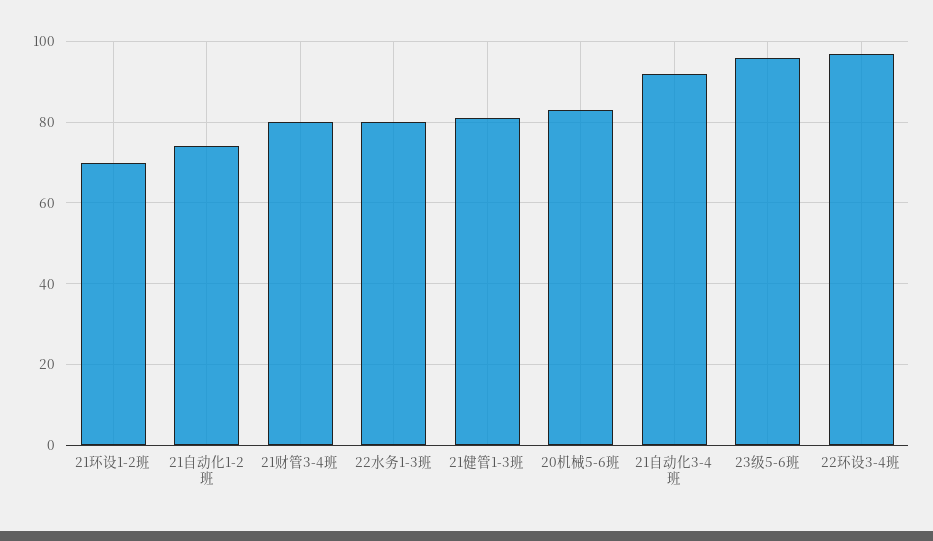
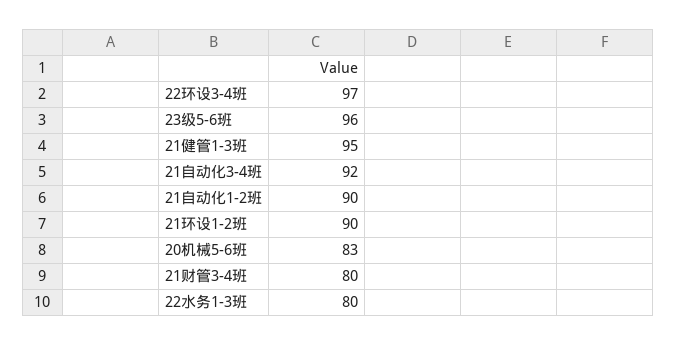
  {
-   "21环设1-2班": 70,
+   "21环设1-2班": 90,
-   "21自动化1-2班": 75,
+   "21自动化1-2班": 90,
    "21财管3-4班": 80,
    "22水务1-3班": 80,
-   "21健管1-3班": 80,
+   "21健管1-3班": 95,
    "20机械5-6班": 83,
    "21自动化3-4班": 92,
    "23级5-6班": 96,
    "22环设3-4班": 97
  }

